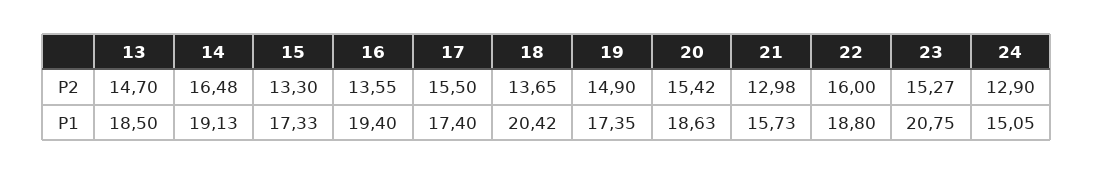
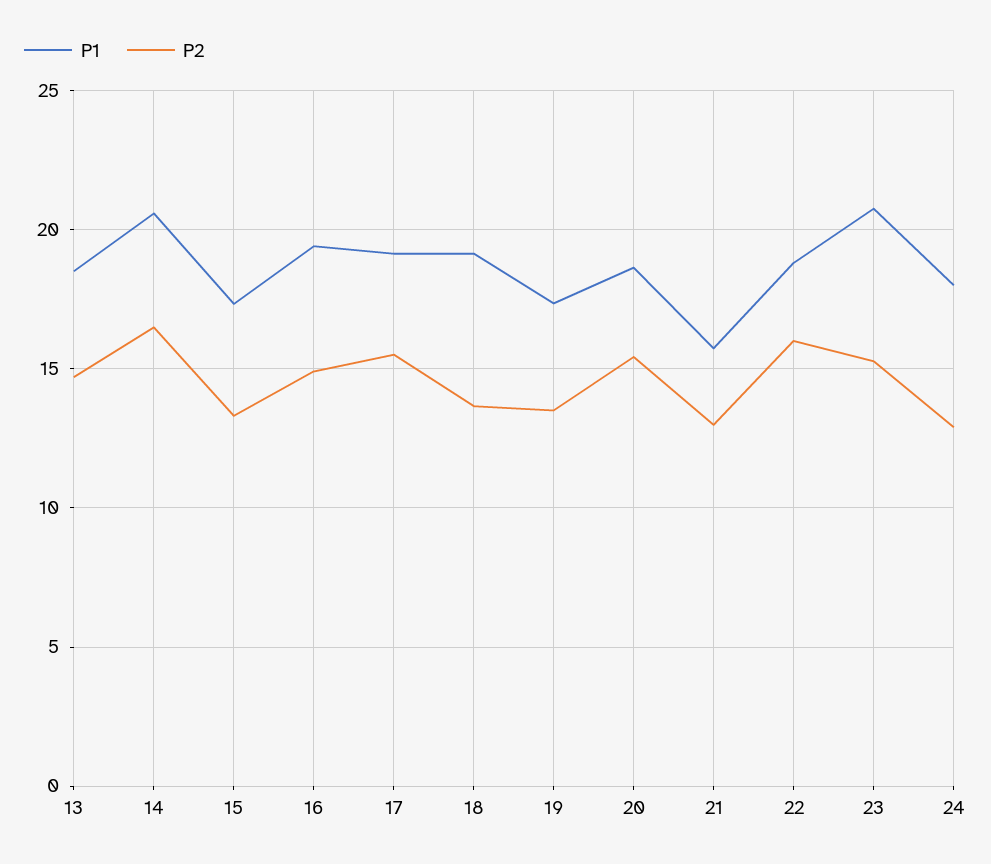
  {
    "P2": {
      "13": 14.7,
      "14": 16.48,
      "15": 13.3,
-     "16": 13.55,
+     "16": 15,
      "17": 15.5,
      "18": 13.65,
-     "19": 14.9,
+     "19": 13.5,
      "20": 15.42,
      "21": 12.98,
      "22": 16,
      "23": 15.27,
      "24": 12.9
    },
    "P1": {
      "13": 18.5,
-     "14": 19.13,
+     "14": 20.5,
      "15": 17.33,
      "16": 19.4,
-     "17": 17.4,
+     "17": 19,
-     "18": 20.42,
+     "18": 19,
      "19": 17.35,
      "20": 18.63,
      "21": 15.73,
      "22": 18.8,
      "23": 20.75,
-     "24": 15.05
+     "24": 18
    }
  }

